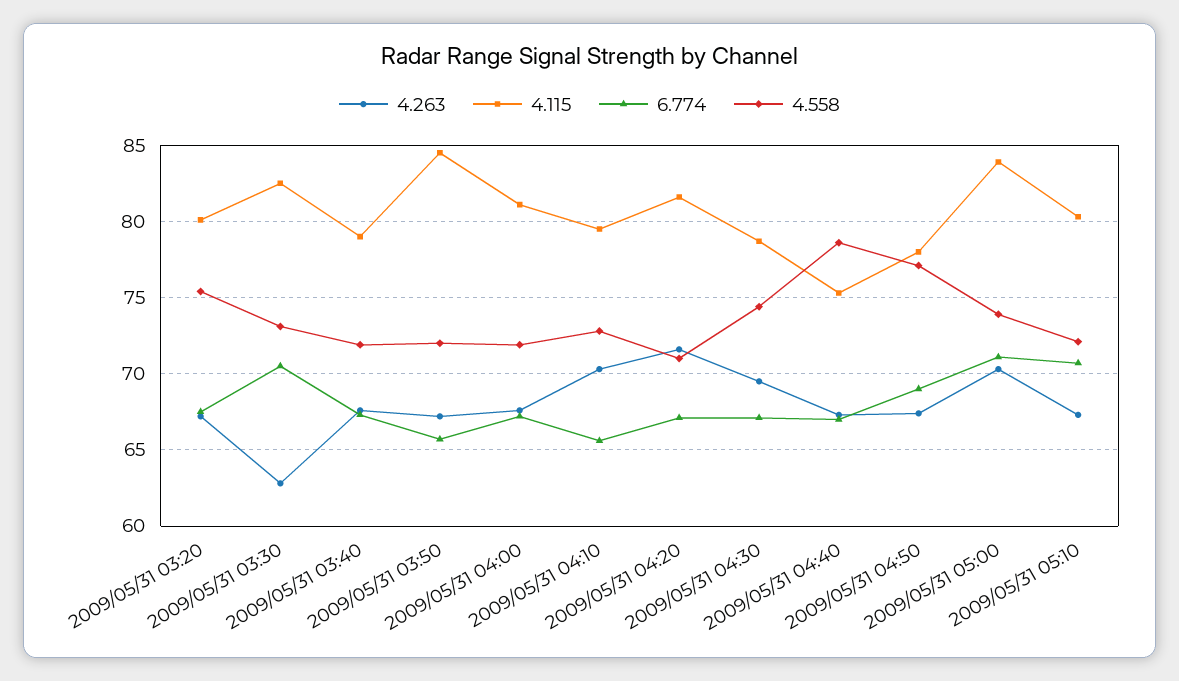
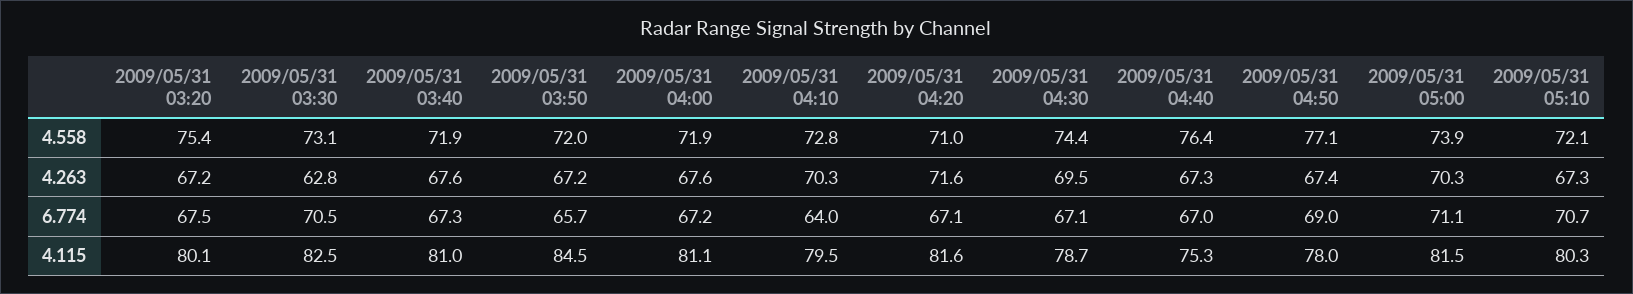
  {
    "4.263": {
      "2009/05/31 03:20": 67.2,
      "2009/05/31 03:30": 62.8,
      "2009/05/31 03:40": 67.6,
      "2009/05/31 03:50": 67.2,
      "2009/05/31 04:00": 67.6,
      "2009/05/31 04:10": 70.3,
      "2009/05/31 04:20": 71.6,
      "2009/05/31 04:30": 69.5,
      "2009/05/31 04:40": 67.3,
      "2009/05/31 04:50": 67.4,
      "2009/05/31 05:00": 70.3,
      "2009/05/31 05:10": 67.3
    },
    "4.115": {
      "2009/05/31 03:20": 80.1,
      "2009/05/31 03:30": 82.5,
-     "2009/05/31 03:40": 79,
+     "2009/05/31 03:40": 81,
      "2009/05/31 03:50": 84.5,
      "2009/05/31 04:00": 81.1,
      "2009/05/31 04:10": 79.5,
      "2009/05/31 04:20": 81.6,
      "2009/05/31 04:30": 78.7,
      "2009/05/31 04:40": 75.3,
      "2009/05/31 04:50": 78,
-     "2009/05/31 05:00": 84,
+     "2009/05/31 05:00": 81.5,
      "2009/05/31 05:10": 80.3
    },
    "6.774": {
      "2009/05/31 03:20": 67.5,
      "2009/05/31 03:30": 70.5,
      "2009/05/31 03:40": 67.3,
      "2009/05/31 03:50": 65.7,
      "2009/05/31 04:00": 67.2,
-     "2009/05/31 04:10": 65.5,
+     "2009/05/31 04:10": 64,
      "2009/05/31 04:20": 67.1,
      "2009/05/31 04:30": 67.1,
      "2009/05/31 04:40": 67,
      "2009/05/31 04:50": 69,
      "2009/05/31 05:00": 71.1,
      "2009/05/31 05:10": 70.7
    },
    "4.558": {
      "2009/05/31 03:20": 75.4,
      "2009/05/31 03:30": 73.1,
      "2009/05/31 03:40": 71.9,
      "2009/05/31 03:50": 72,
      "2009/05/31 04:00": 71.9,
      "2009/05/31 04:10": 72.8,
      "2009/05/31 04:20": 71,
      "2009/05/31 04:30": 74.4,
-     "2009/05/31 04:40": 78.5,
+     "2009/05/31 04:40": 76.4,
      "2009/05/31 04:50": 77.1,
      "2009/05/31 05:00": 73.9,
      "2009/05/31 05:10": 72.1
    }
  }

